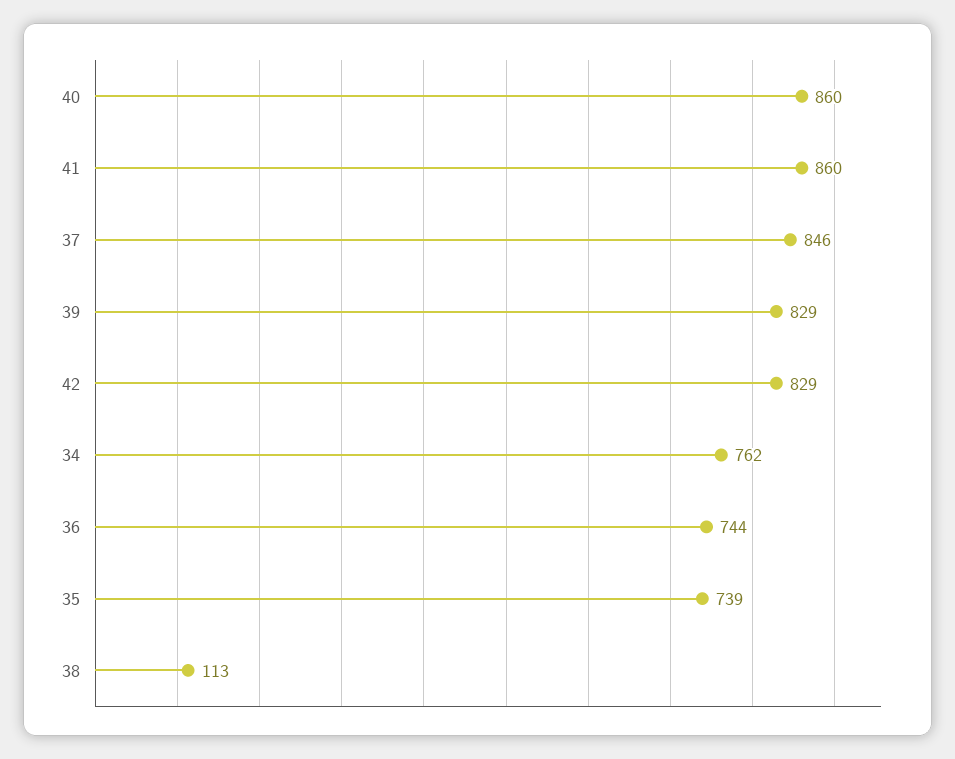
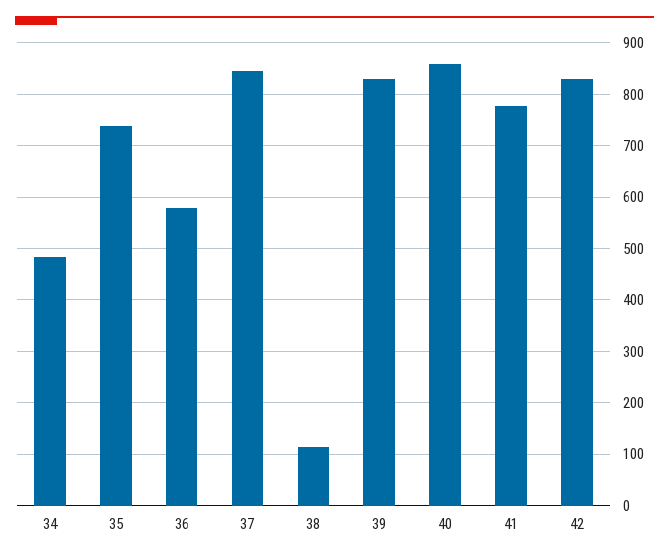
  {
    "40": 860,
-   "41": 860,
+   "41": 780,
    "37": 846,
    "39": 829,
    "42": 829,
-   "34": 762,
+   "34": 480,
-   "36": 744,
+   "36": 580,
    "35": 739,
    "38": 113
  }

